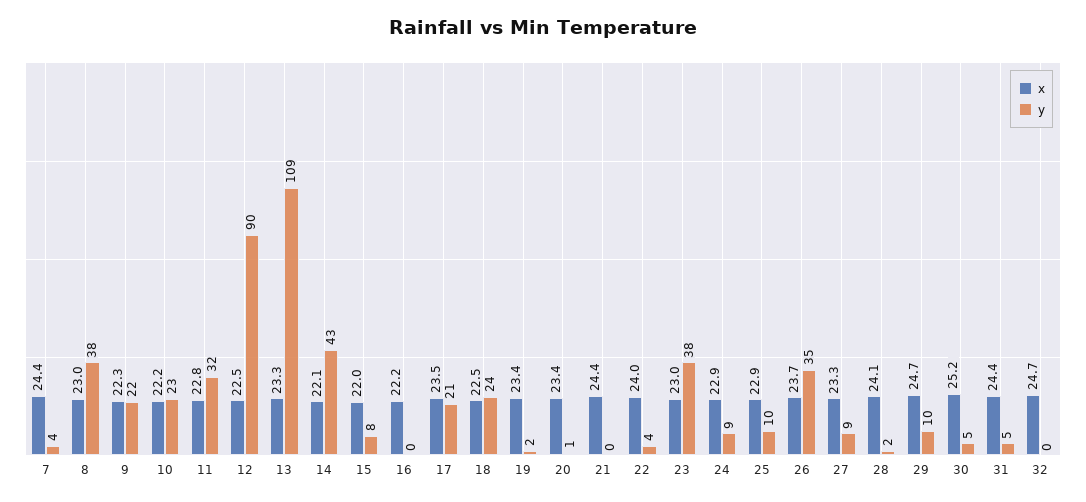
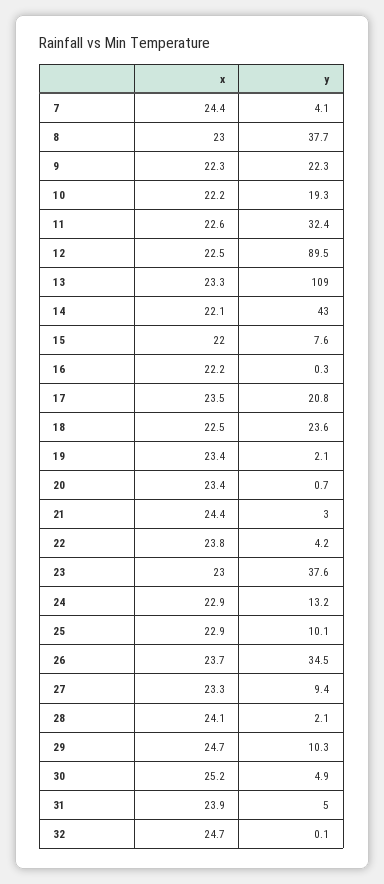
  {
    "x": {
      "7": 24.4,
      "8": 23,
      "9": 22.3,
      "10": 22.2,
-     "11": 22.8,
+     "11": 22.6,
      "12": 22.5,
      "13": 23.3,
      "14": 22.1,
      "15": 22,
      "16": 22.2,
      "17": 23.5,
      "18": 22.5,
      "19": 23.4,
      "20": 23.4,
      "21": 24.4,
-     "22": 24,
+     "22": 23.8,
      "23": 23,
      "24": 22.9,
      "25": 22.9,
      "26": 23.7,
      "27": 23.3,
      "28": 24.1,
      "29": 24.7,
      "30": 25.2,
-     "31": 24.4,
+     "31": 23.9,
      "32": 24.7
    },
    "y": {
      "7": 4.1,
      "8": 37.7,
      "9": 22.3,
-     "10": 23,
+     "10": 19.3,
      "11": 32.4,
      "12": 89.5,
      "13": 109,
      "14": 43,
      "15": 7.6,
      "16": 0.3,
      "17": 20.8,
      "18": 23.6,
      "19": 2.1,
      "20": 0.7,
-     "21": 0,
+     "21": 3,
      "22": 4.2,
      "23": 37.6,
-     "24": 9,
+     "24": 13.2,
      "25": 10.1,
      "26": 34.5,
      "27": 9.4,
      "28": 2.1,
      "29": 10.3,
      "30": 4.9,
      "31": 5,
      "32": 0.1
    }
  }

